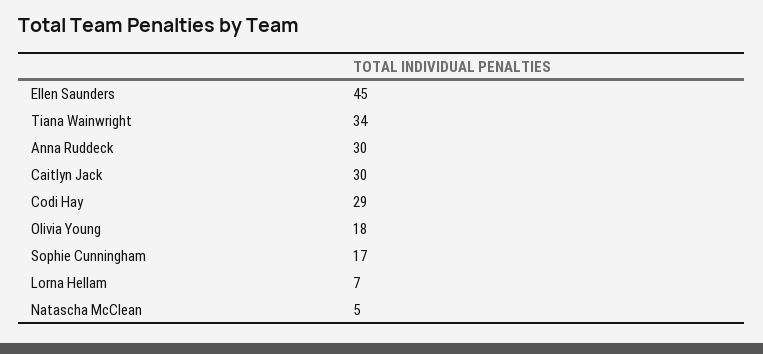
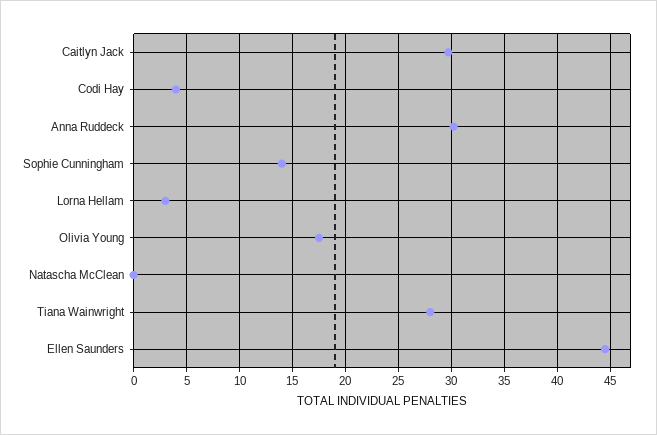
  {
    "Ellen Saunders": 45,
-   "Tiana Wainwright": 34,
+   "Tiana Wainwright": 28,
    "Anna Ruddeck": 30,
    "Caitlyn Jack": 30,
-   "Codi Hay": 29,
+   "Codi Hay": 4,
    "Olivia Young": 18,
-   "Sophie Cunningham": 17,
+   "Sophie Cunningham": 14,
-   "Lorna Hellam": 7,
+   "Lorna Hellam": 3,
-   "Natascha McClean": 5
+   "Natascha McClean": 0
  }

